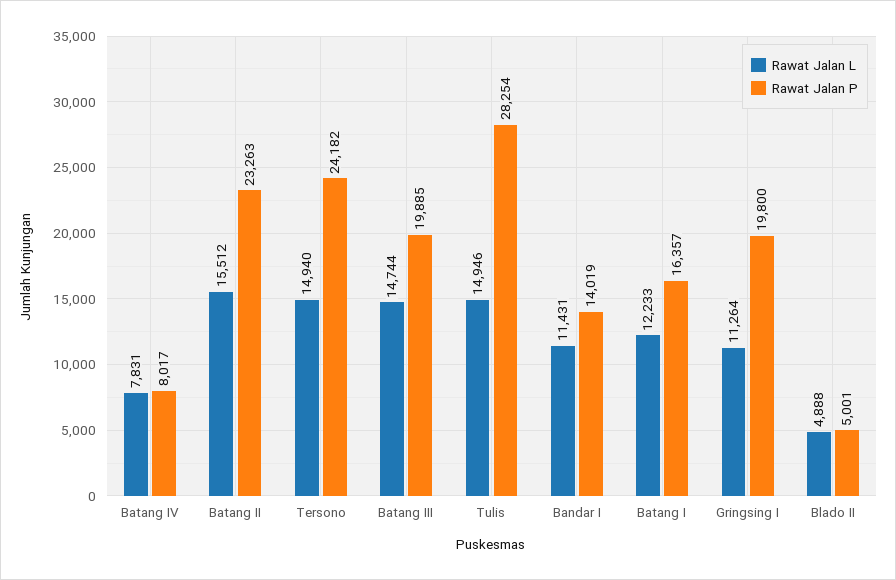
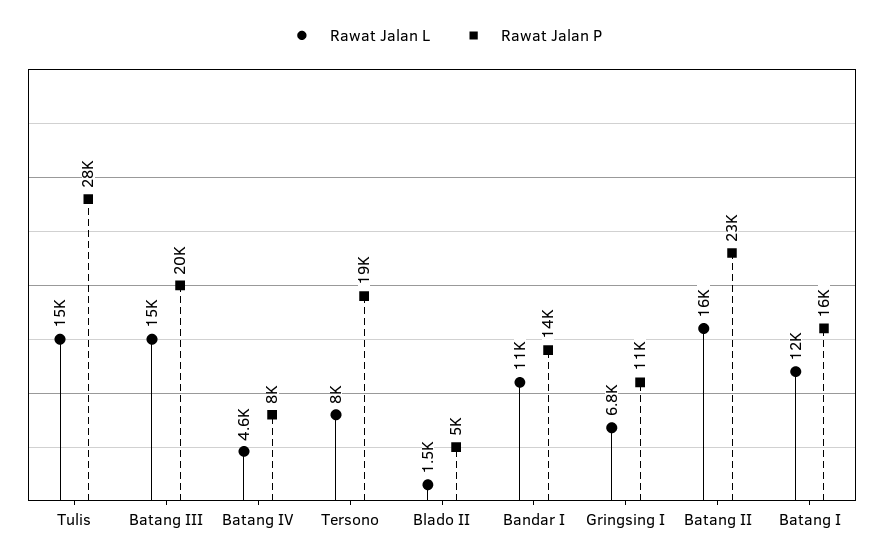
  {
    "Rawat Jalan L": {
-     "Batang IV": 7831,
+     "Batang IV": 4600,
      "Batang II": 15512,
-     "Tersono": 14940,
+     "Tersono": 8000,
      "Batang III": 14744,
      "Tulis": 14946,
      "Bandar I": 11431,
      "Batang I": 12233,
-     "Gringsing I": 11264,
+     "Gringsing I": 6800,
-     "Blado II": 4888
+     "Blado II": 1500
    },
    "Rawat Jalan P": {
      "Batang IV": 8017,
      "Batang II": 23263,
-     "Tersono": 24182,
+     "Tersono": 19000,
      "Batang III": 19885,
      "Tulis": 28254,
      "Bandar I": 14019,
      "Batang I": 16357,
-     "Gringsing I": 19800,
+     "Gringsing I": 11000,
      "Blado II": 5001
    }
  }

